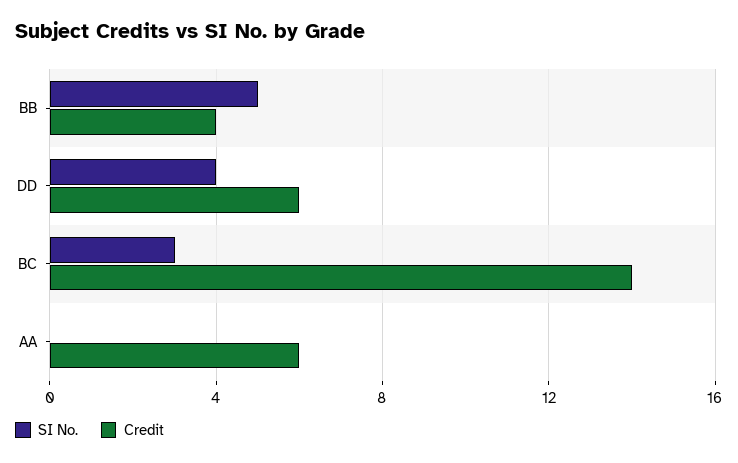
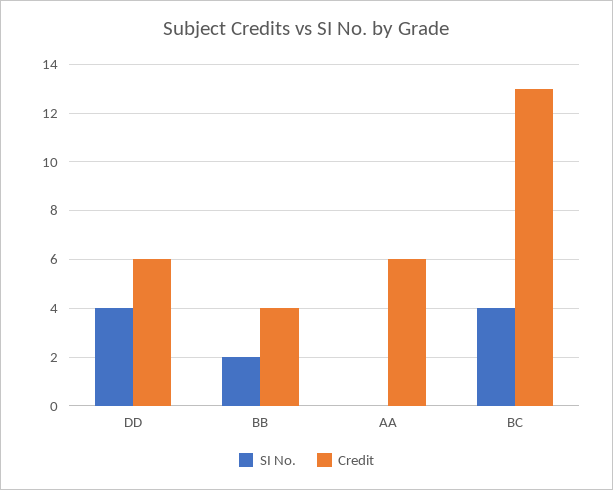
  {
    "SI No.": {
-     "BB": 5,
+     "BB": 2,
      "DD": 4,
-     "BC": 3,
+     "BC": 4,
      "AA": 0
    },
    "Credit": {
      "BB": 4,
      "DD": 6,
-     "BC": 14,
+     "BC": 13,
      "AA": 6
    }
  }

